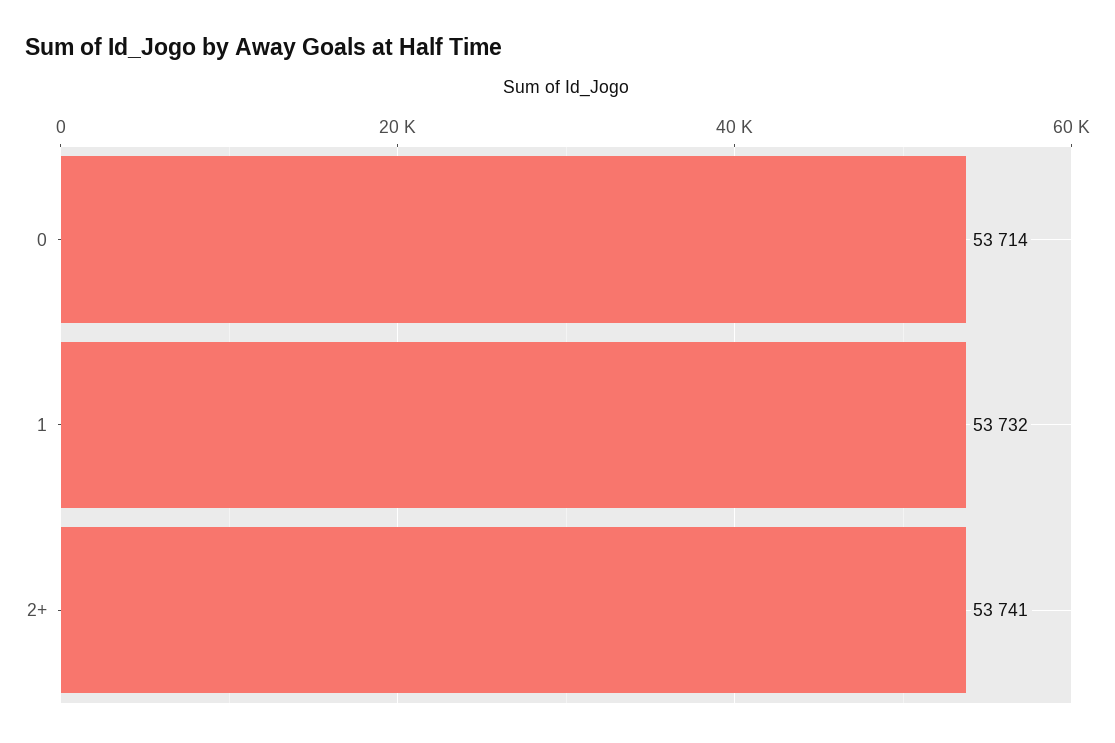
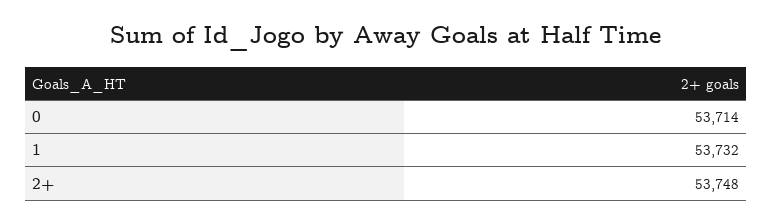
  {
    "0": 53714,
    "1": 53732,
-   "2+": 53741
+   "2+": 53748
  }

